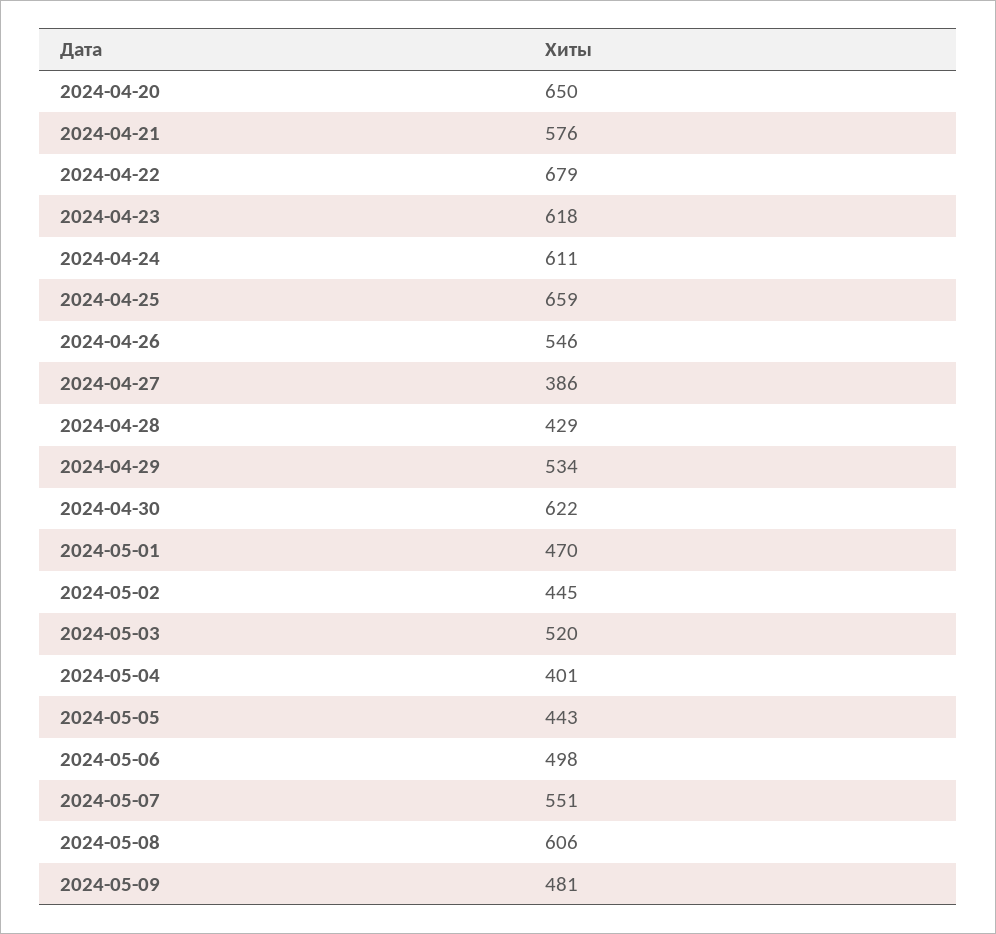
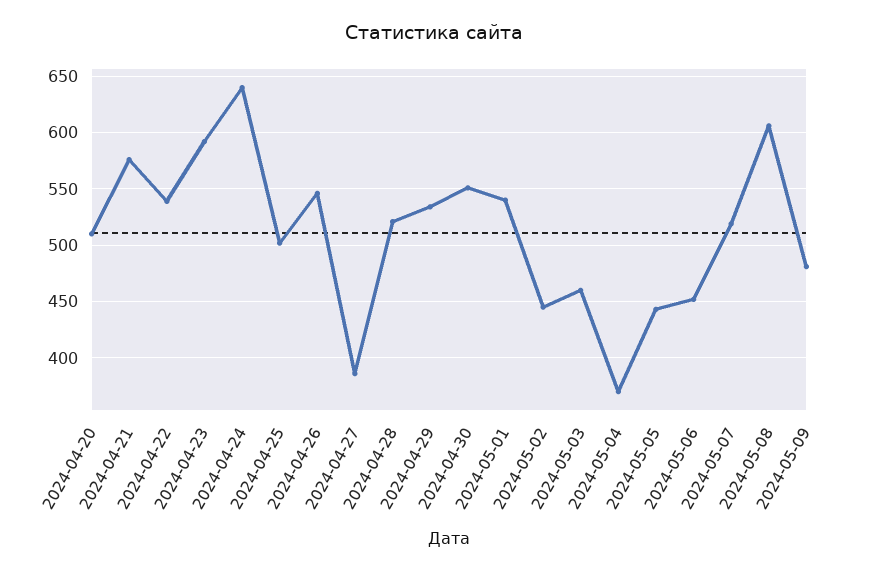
  {
-   "2024-04-20": 650,
+   "2024-04-20": 510,
    "2024-04-21": 576,
-   "2024-04-22": 679,
+   "2024-04-22": 540,
-   "2024-04-23": 618,
+   "2024-04-23": 590,
-   "2024-04-24": 611,
+   "2024-04-24": 640,
-   "2024-04-25": 659,
+   "2024-04-25": 500,
    "2024-04-26": 546,
    "2024-04-27": 386,
-   "2024-04-28": 429,
+   "2024-04-28": 520,
    "2024-04-29": 534,
-   "2024-04-30": 622,
+   "2024-04-30": 550,
-   "2024-05-01": 470,
+   "2024-05-01": 540,
    "2024-05-02": 445,
-   "2024-05-03": 520,
+   "2024-05-03": 460,
-   "2024-05-04": 401,
+   "2024-05-04": 370,
    "2024-05-05": 443,
-   "2024-05-06": 498,
+   "2024-05-06": 450,
-   "2024-05-07": 551,
+   "2024-05-07": 520,
    "2024-05-08": 606,
    "2024-05-09": 481
  }

